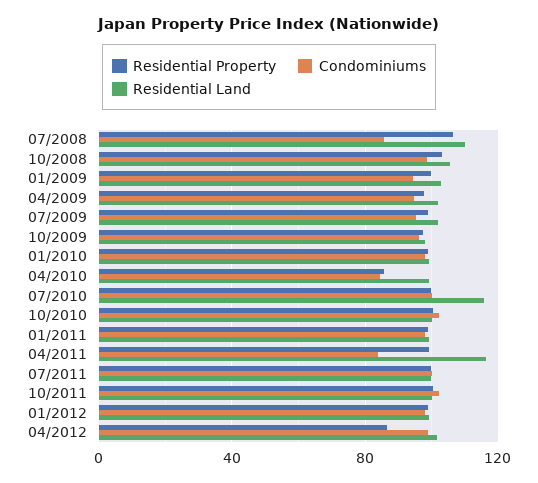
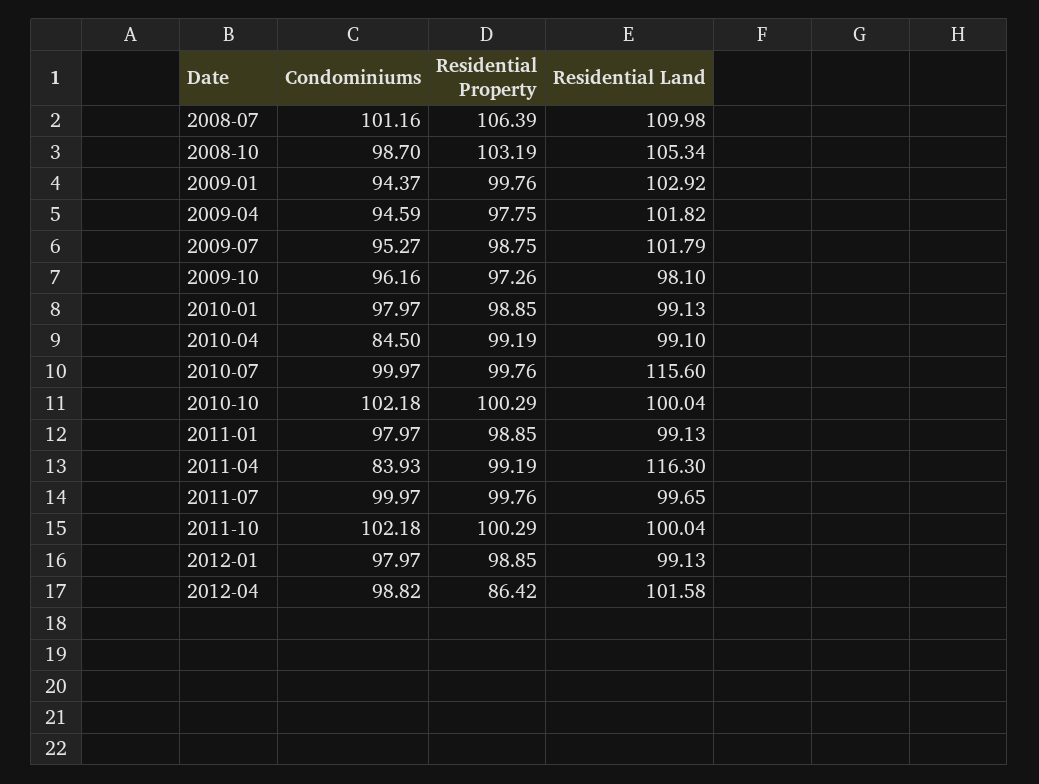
  {
    "Residential Property": {
      "07/2008": 106.39,
      "10/2008": 103.19,
      "01/2009": 99.76,
      "04/2009": 97.75,
      "07/2009": 98.75,
      "10/2009": 97.26,
      "01/2010": 98.85,
-     "04/2010": 85,
+     "04/2010": 99.19,
      "07/2010": 99.76,
      "10/2010": 100.29,
      "01/2011": 98.85,
      "04/2011": 99.19,
      "07/2011": 99.76,
      "10/2011": 100.29,
      "01/2012": 98.85,
      "04/2012": 86.42
    },
    "Condominiums": {
-     "07/2008": 85,
+     "07/2008": 101.16,
      "10/2008": 98.7,
      "01/2009": 94.37,
      "04/2009": 94.59,
      "07/2009": 95.27,
      "10/2009": 96.16,
      "01/2010": 97.97,
      "04/2010": 84.5,
      "07/2010": 99.97,
      "10/2010": 102.18,
      "01/2011": 97.97,
      "04/2011": 83.93,
      "07/2011": 99.97,
      "10/2011": 102.18,
      "01/2012": 97.97,
      "04/2012": 98.82
    },
    "Residential Land": {
      "07/2008": 109.98,
      "10/2008": 105.34,
      "01/2009": 102.92,
      "04/2009": 101.82,
      "07/2009": 101.79,
      "10/2009": 98.1,
      "01/2010": 99.13,
      "04/2010": 99.1,
      "07/2010": 115.6,
      "10/2010": 100.04,
      "01/2011": 99.13,
      "04/2011": 116.3,
      "07/2011": 99.65,
      "10/2011": 100.04,
      "01/2012": 99.13,
      "04/2012": 101.58
    }
  }

